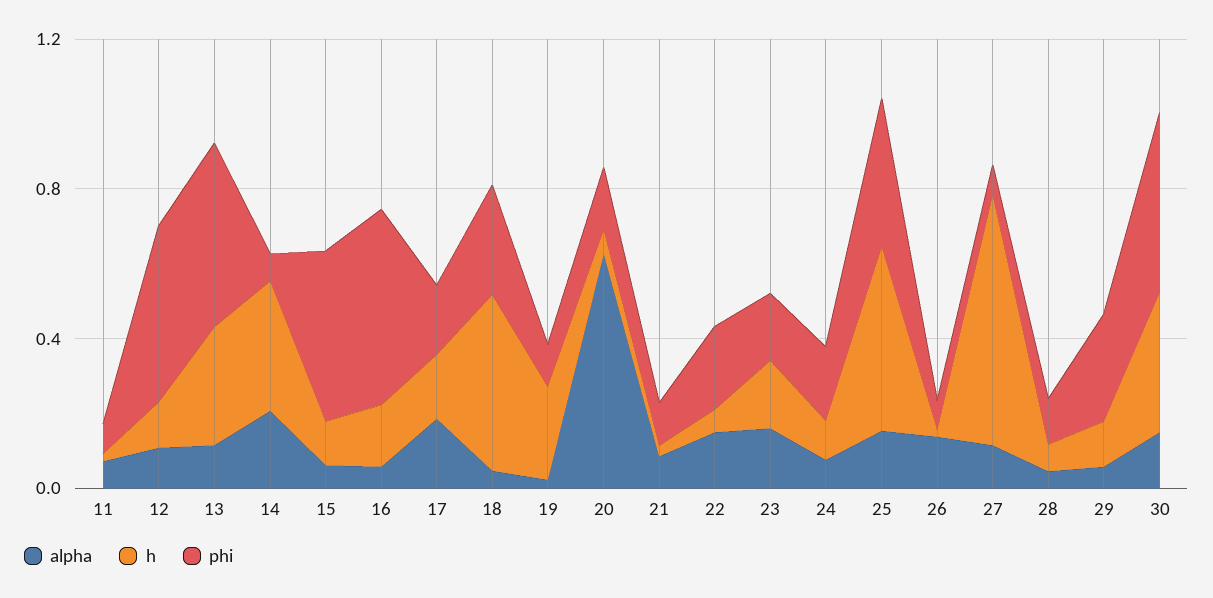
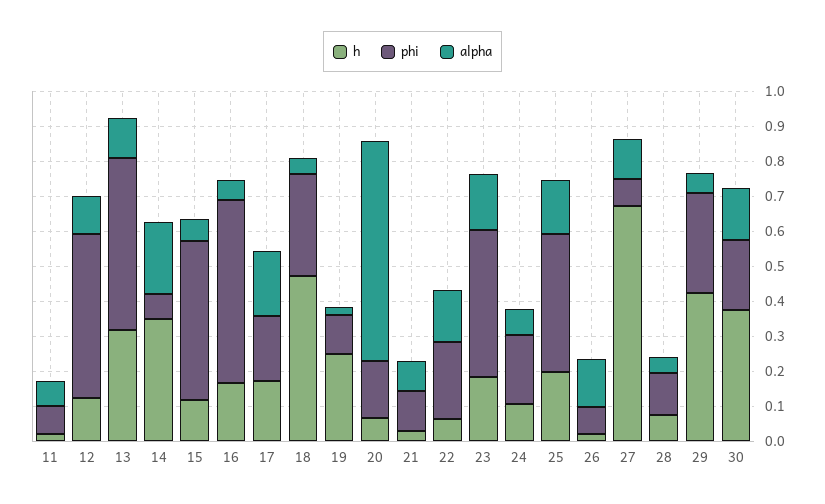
  {
    "alpha": {
      "11": 0.075,
      "12": 0.1,
      "13": 0.125,
      "14": 0.2,
      "15": 0.05,
      "16": 0.05,
      "17": 0.175,
      "18": 0.05,
      "19": 0.025,
      "20": 0.625,
      "21": 0.075,
      "22": 0.15,
      "23": 0.15,
      "24": 0.075,
      "25": 0.15,
      "26": 0.15,
      "27": 0.125,
      "28": 0.05,
      "29": 0.05,
      "30": 0.15
    },
    "h": {
      "11": 0.025,
      "12": 0.125,
      "13": 0.325,
      "14": 0.35,
      "15": 0.125,
      "16": 0.175,
      "17": 0.175,
      "18": 0.475,
      "19": 0.25,
      "20": 0.075,
      "21": 0.025,
      "22": 0.05,
      "23": 0.175,
      "24": 0.1,
-     "25": 0.5,
+     "25": 0.2,
      "26": 0.025,
      "27": 0.675,
      "28": 0.075,
-     "29": 0.1,
+     "29": 0.425,
      "30": 0.375
    },
    "phi": {
      "11": 0.075,
      "12": 0.475,
      "13": 0.5,
      "14": 0.075,
      "15": 0.45,
      "16": 0.525,
      "17": 0.175,
      "18": 0.3,
      "19": 0.1,
      "20": 0.175,
      "21": 0.125,
      "22": 0.225,
-     "23": 0.2,
+     "23": 0.425,
      "24": 0.2,
      "25": 0.4,
      "26": 0.075,
      "27": 0.075,
      "28": 0.125,
      "29": 0.275,
-     "30": 0.5
+     "30": 0.2
    }
  }

